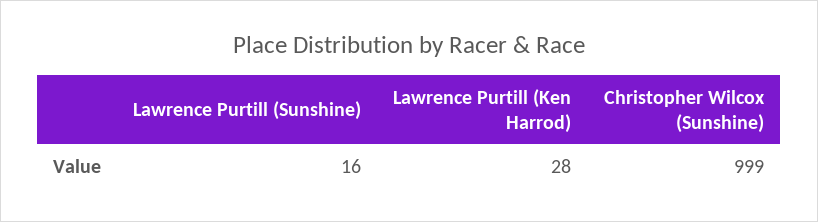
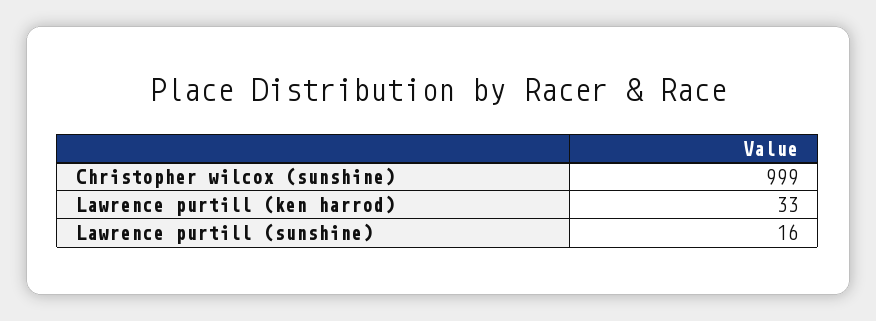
  {
    "Lawrence Purtill (Sunshine)": 16,
-   "Lawrence Purtill (Ken Harrod)": 28,
+   "Lawrence Purtill (Ken Harrod)": 33,
    "Christopher Wilcox (Sunshine)": 999
  }

